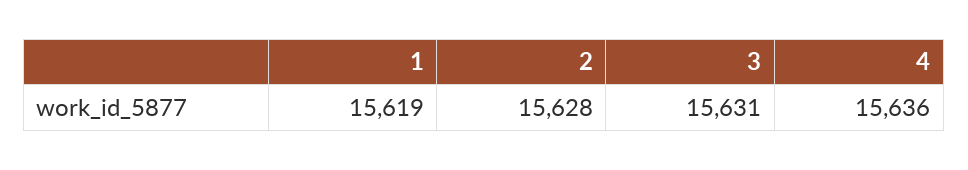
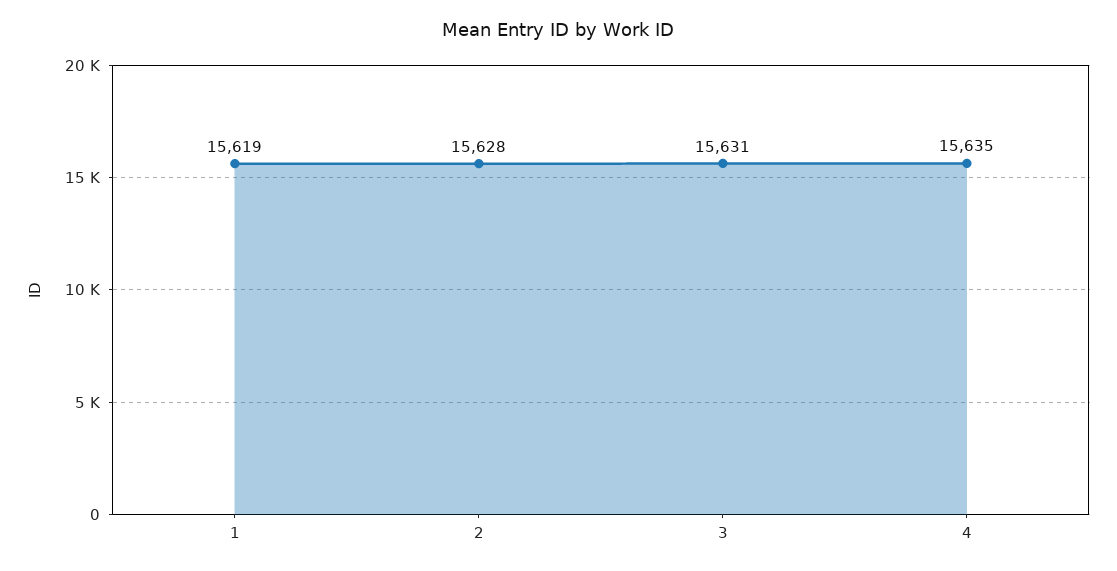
  {
    "1": 15619,
    "2": 15628,
    "3": 15631,
-   "4": 15636
+   "4": 15635
  }

